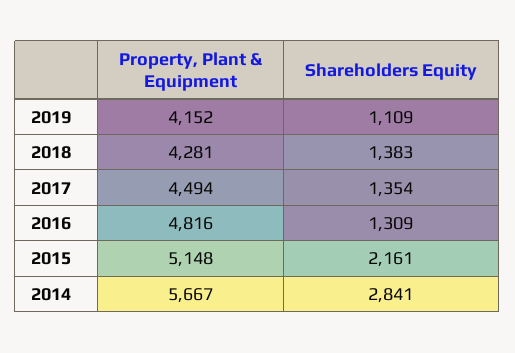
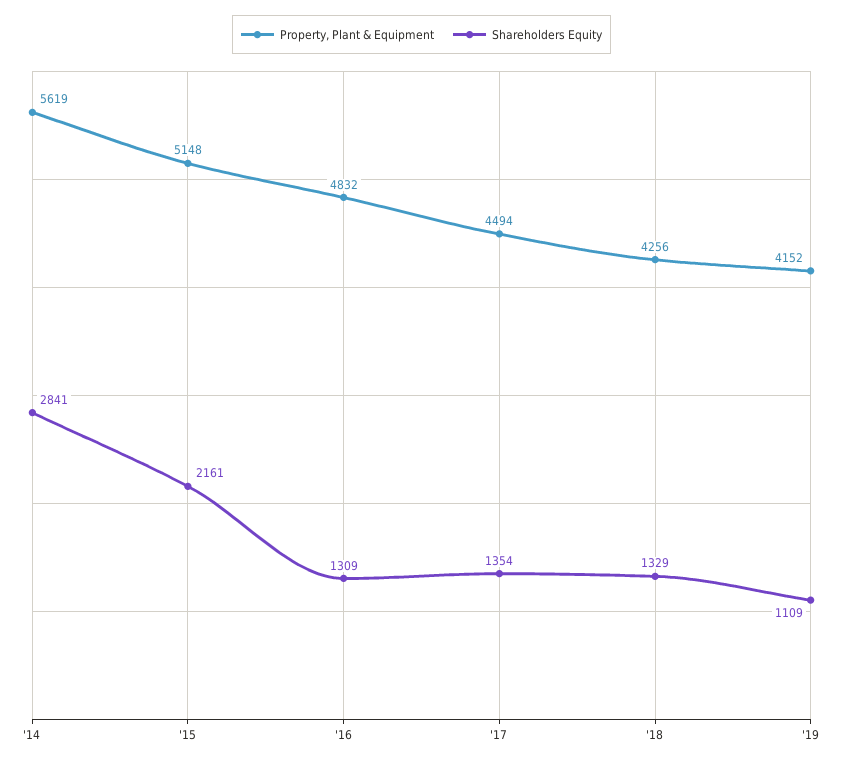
  {
    "Property, Plant & Equipment": {
      "2019": 4152,
-     "2018": 4281,
+     "2018": 4256,
      "2017": 4494,
-     "2016": 4816,
+     "2016": 4832,
      "2015": 5148,
-     "2014": 5667
+     "2014": 5619
    },
    "Shareholders Equity": {
      "2019": 1109,
-     "2018": 1383,
+     "2018": 1329,
      "2017": 1354,
      "2016": 1309,
      "2015": 2161,
      "2014": 2841
    }
  }

